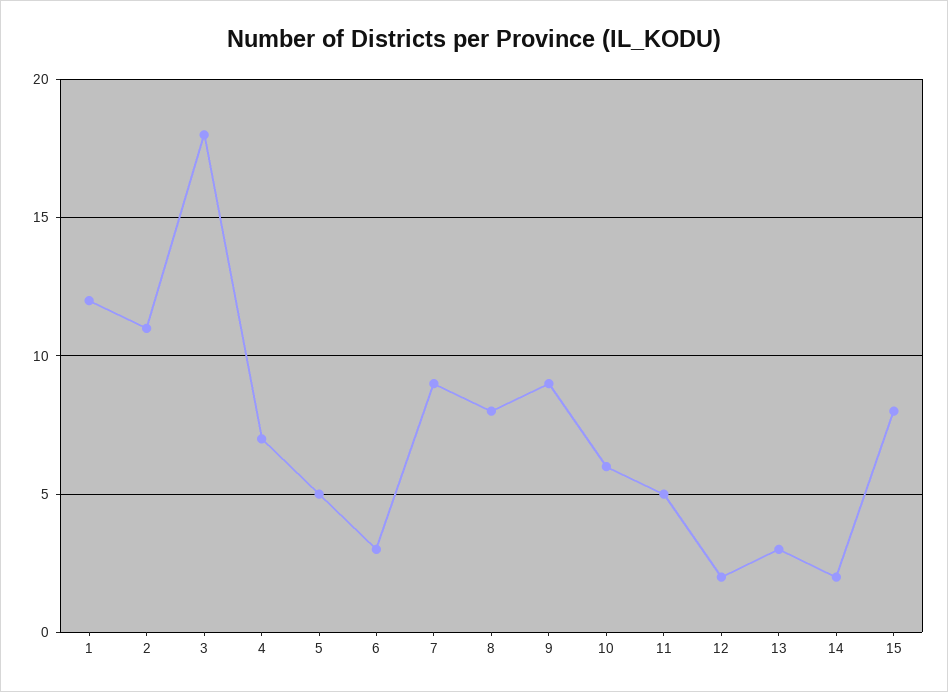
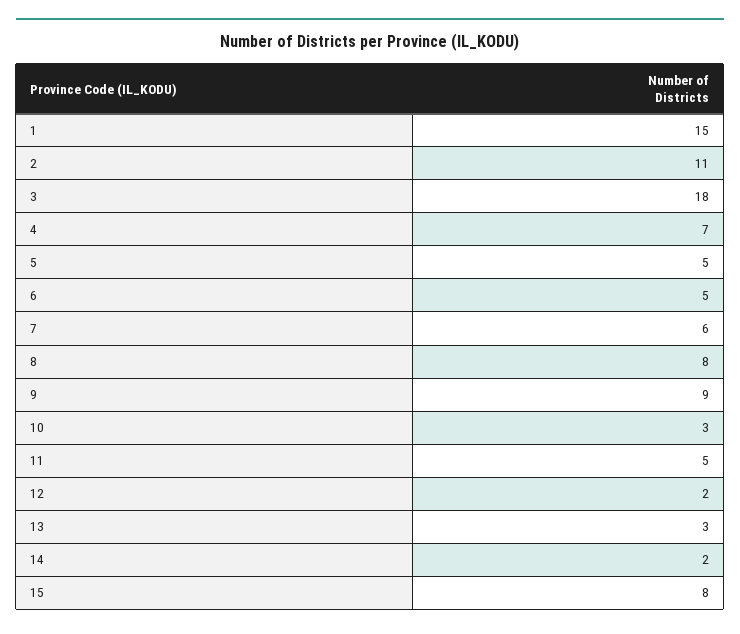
  {
-   "1": 12,
+   "1": 15,
    "2": 11,
    "3": 18,
    "4": 7,
    "5": 5,
-   "6": 3,
+   "6": 5,
-   "7": 9,
+   "7": 6,
    "8": 8,
    "9": 9,
-   "10": 6,
+   "10": 3,
    "11": 5,
    "12": 2,
    "13": 3,
    "14": 2,
    "15": 8
  }

